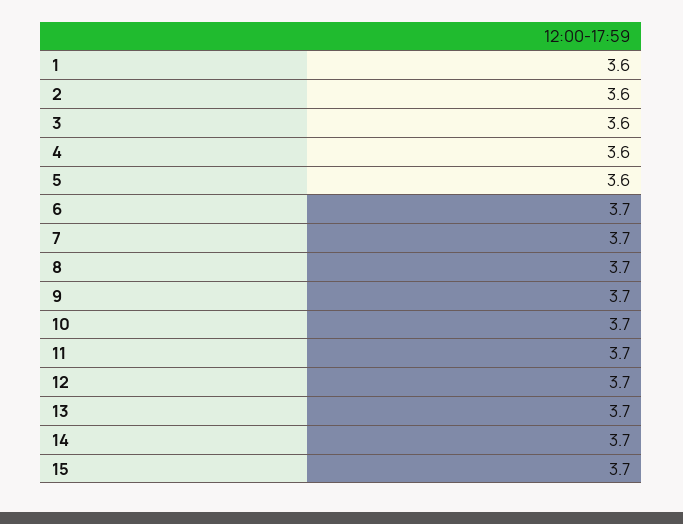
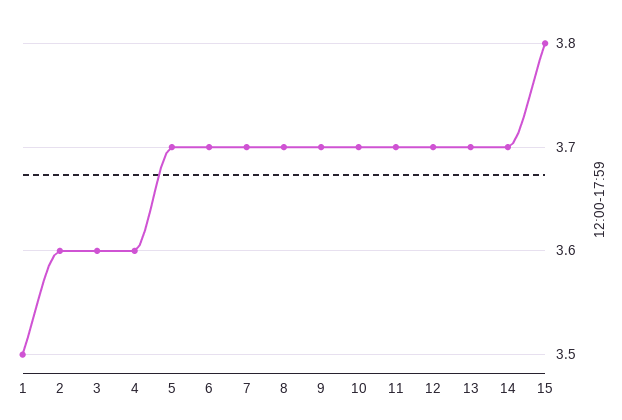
  {
-   "1": 3.6,
+   "1": 3.5,
    "2": 3.6,
    "3": 3.6,
    "4": 3.6,
-   "5": 3.6,
+   "5": 3.7,
    "6": 3.7,
    "7": 3.7,
    "8": 3.7,
    "9": 3.7,
    "10": 3.7,
    "11": 3.7,
    "12": 3.7,
    "13": 3.7,
    "14": 3.7,
-   "15": 3.7
+   "15": 3.8
  }

